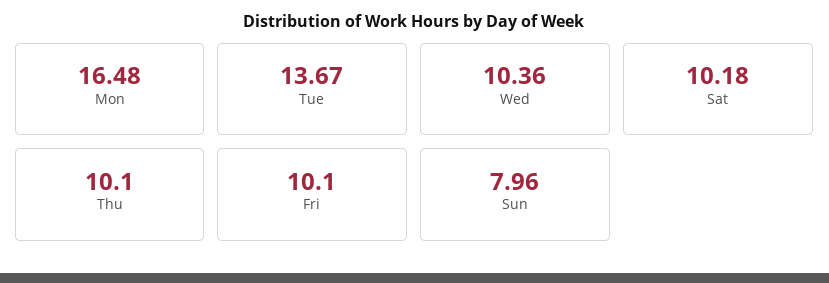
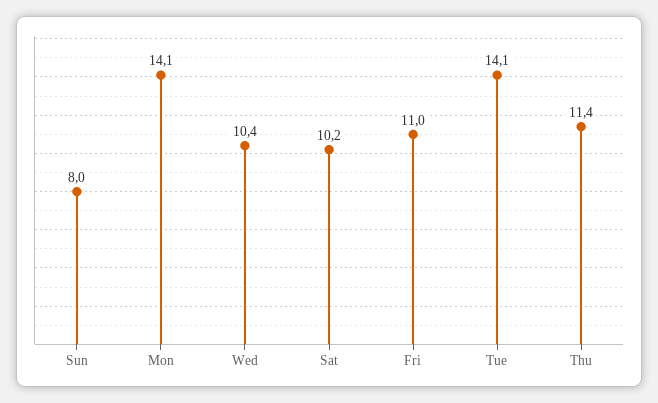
  {
-   "Mon": 16.48,
+   "Mon": 14.1,
-   "Tue": 13.67,
+   "Tue": 14.1,
    "Wed": 10.36,
    "Sat": 10.18,
-   "Thu": 10.1,
+   "Thu": 11.4,
-   "Fri": 10.1,
+   "Fri": 11,
    "Sun": 7.96
  }

